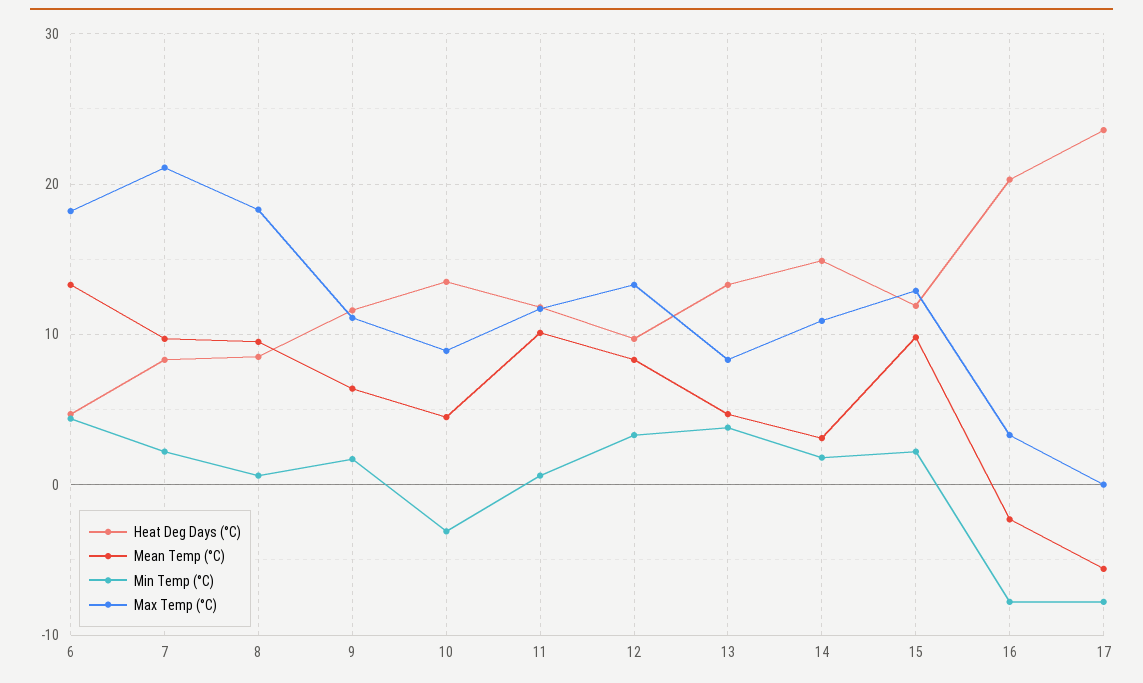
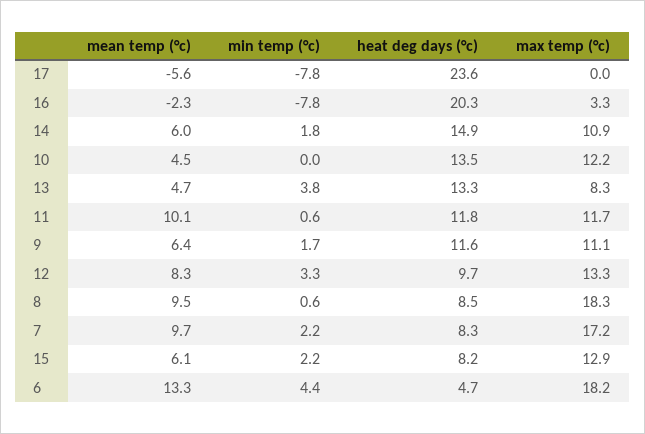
  {
    "Heat Deg Days (°C)": {
      "6": 4.7,
      "7": 8.3,
      "8": 8.5,
      "9": 11.6,
      "10": 13.5,
      "11": 11.8,
      "12": 9.7,
      "13": 13.3,
      "14": 14.9,
-     "15": 12,
+     "15": 8.2,
      "16": 20.3,
      "17": 23.6
    },
    "Mean Temp (°C)": {
      "6": 13.3,
      "7": 9.7,
      "8": 9.5,
      "9": 6.4,
      "10": 4.5,
      "11": 10.1,
      "12": 8.3,
      "13": 4.7,
-     "14": 3,
+     "14": 6,
-     "15": 10,
+     "15": 6.1,
      "16": -2.3,
      "17": -5.6
    },
    "Min Temp (°C)": {
      "6": 4.4,
      "7": 2.2,
      "8": 0.6,
      "9": 1.7,
-     "10": -3,
+     "10": 0,
      "11": 0.6,
      "12": 3.3,
      "13": 3.8,
      "14": 1.8,
      "15": 2.2,
      "16": -7.8,
      "17": -7.8
    },
    "Max Temp (°C)": {
      "6": 18.2,
-     "7": 21,
+     "7": 17.2,
      "8": 18.3,
      "9": 11.1,
-     "10": 9,
+     "10": 12.2,
      "11": 11.7,
      "12": 13.3,
      "13": 8.3,
      "14": 10.9,
      "15": 12.9,
      "16": 3.3,
      "17": 0
    }
  }

